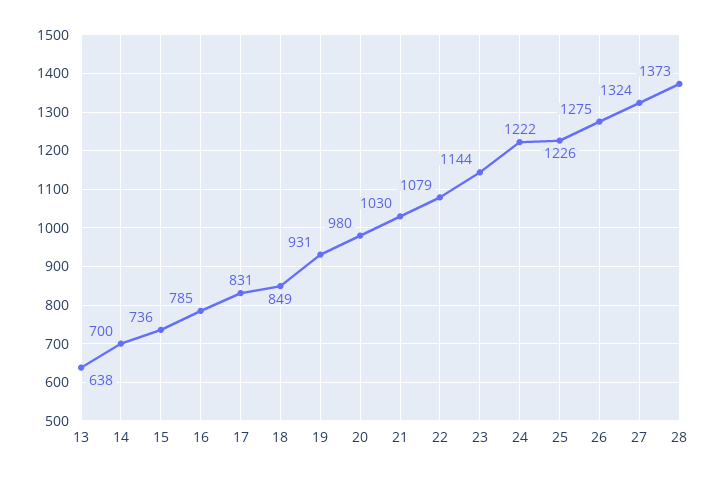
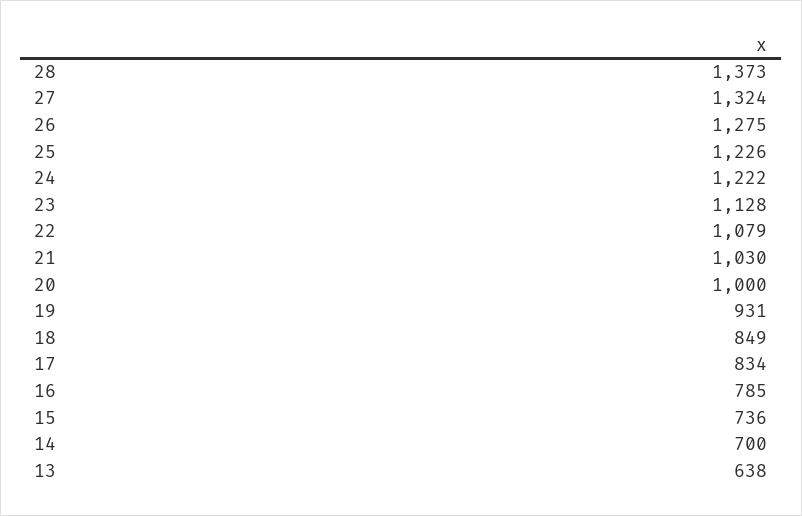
  {
    "13": 638,
    "14": 700,
    "15": 736,
    "16": 785,
-   "17": 831,
+   "17": 834,
    "18": 849,
    "19": 931,
-   "20": 980,
+   "20": 1000,
    "21": 1030,
    "22": 1079,
-   "23": 1144,
+   "23": 1128,
    "24": 1222,
    "25": 1226,
    "26": 1275,
    "27": 1324,
    "28": 1373
  }

